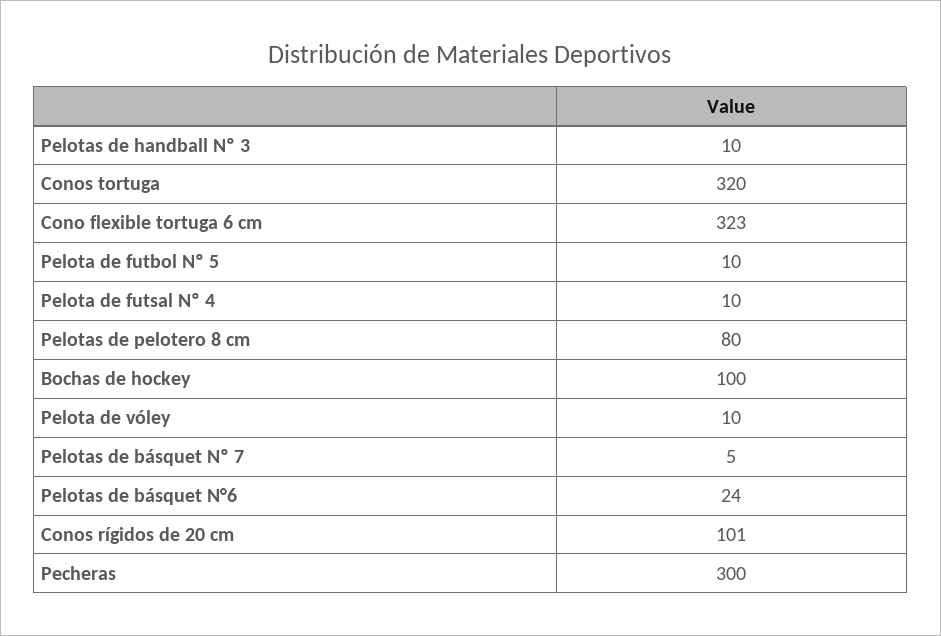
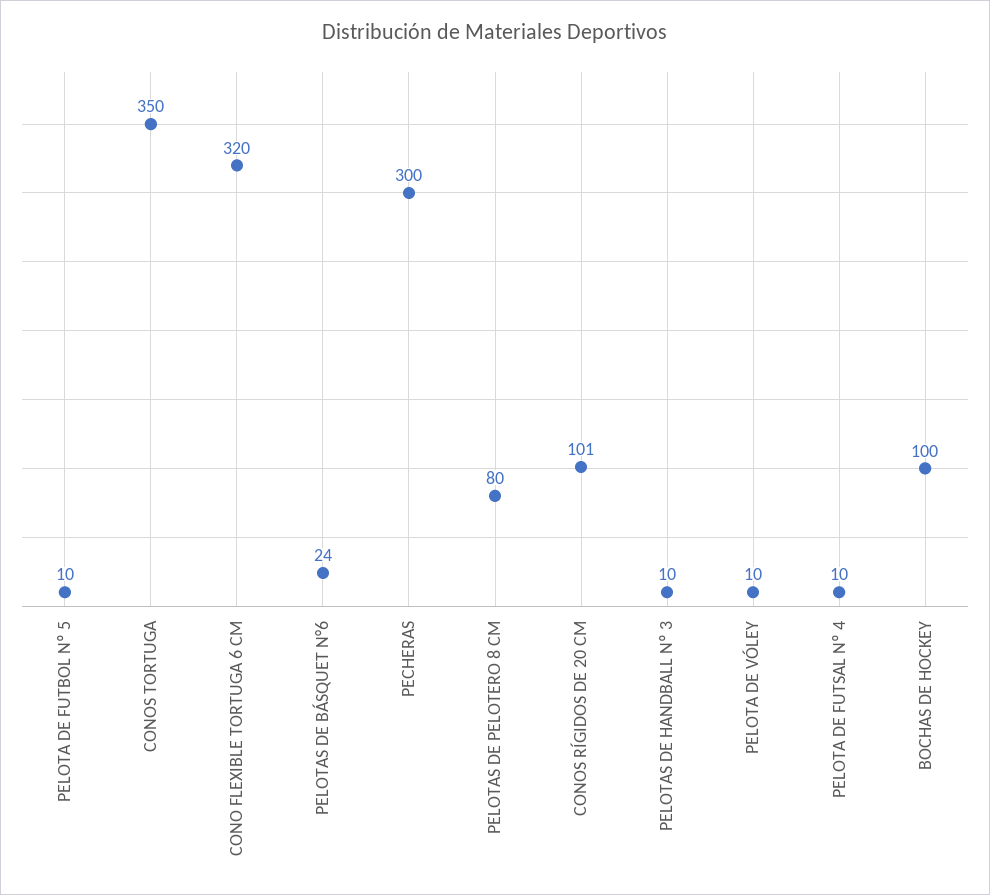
  {
    "Pelotas de handball Nº 3": 10,
-   "Conos tortuga": 320,
+   "Conos tortuga": 350,
-   "Cono flexible tortuga 6 cm": 323,
+   "Cono flexible tortuga 6 cm": 320,
    "Pelota de futbol Nº 5": 10,
    "Pelota de futsal Nº 4": 10,
    "Pelotas de pelotero 8 cm": 80,
    "Bochas de hockey": 100,
    "Pelota de vóley": 10,
-   "Pelotas de básquet Nº 7": 5,
    "Pelotas de básquet N°6": 24,
    "Conos rígidos de 20 cm": 101,
    "Pecheras": 300
  }

